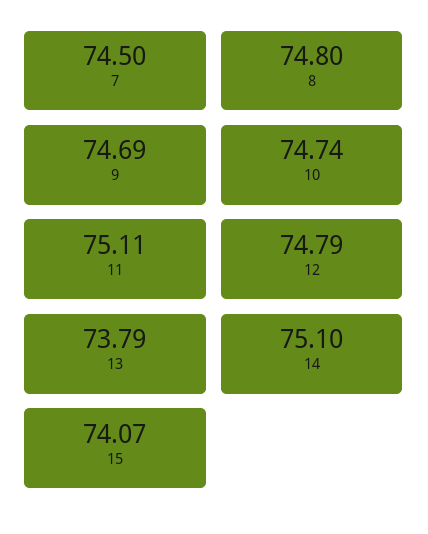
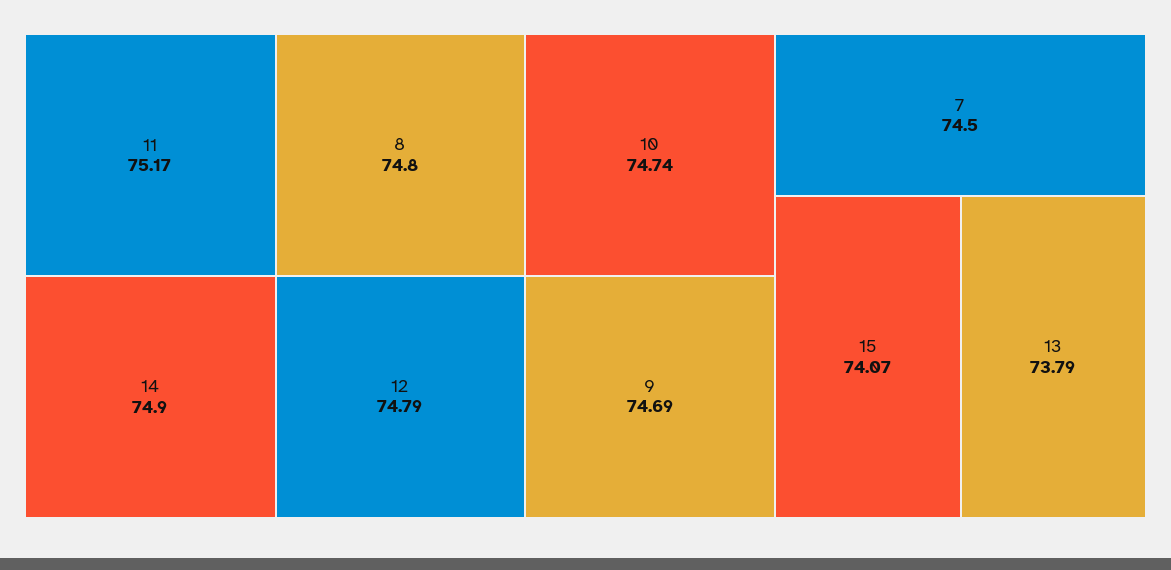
  {
    "7": 74.5,
    "8": 74.8,
    "9": 74.69,
    "10": 74.74,
-   "11": 75.11,
+   "11": 75.17,
    "12": 74.79,
    "13": 73.79,
-   "14": 75.1,
+   "14": 74.9,
    "15": 74.07
  }

